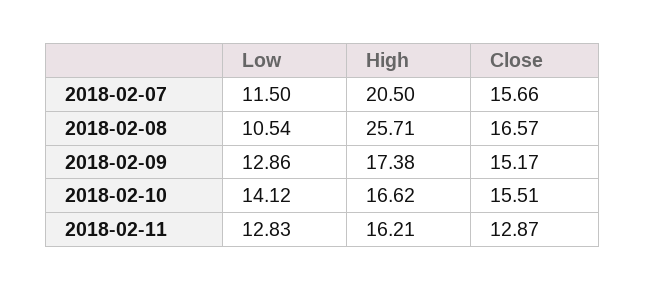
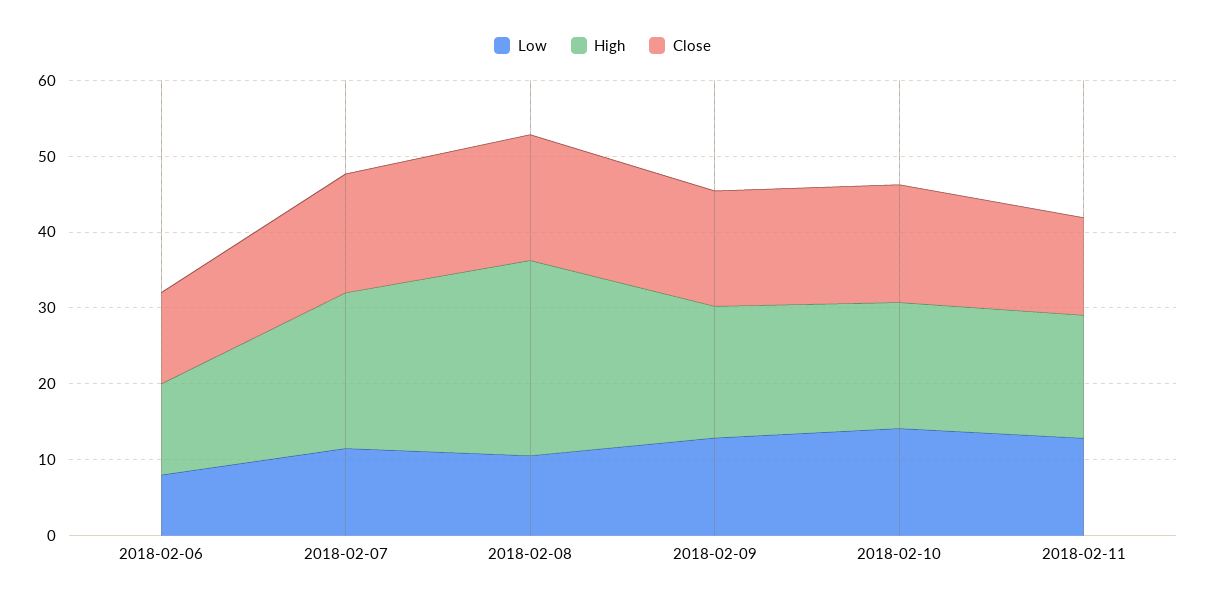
  {
    "Low": {
      "2018-02-07": 11.5,
      "2018-02-08": 10.54,
      "2018-02-09": 12.86,
      "2018-02-10": 14.12,
-     "2018-02-11": 12.83
+     "2018-02-11": 12.83,
+     "2018-02-06": 8
    },
    "High": {
      "2018-02-07": 20.5,
      "2018-02-08": 25.71,
      "2018-02-09": 17.38,
      "2018-02-10": 16.62,
-     "2018-02-11": 16.21
+     "2018-02-11": 16.21,
+     "2018-02-06": 12
    },
    "Close": {
      "2018-02-07": 15.66,
      "2018-02-08": 16.57,
      "2018-02-09": 15.17,
      "2018-02-10": 15.51,
-     "2018-02-11": 12.87
+     "2018-02-11": 12.87,
+     "2018-02-06": 12
    }
  }

